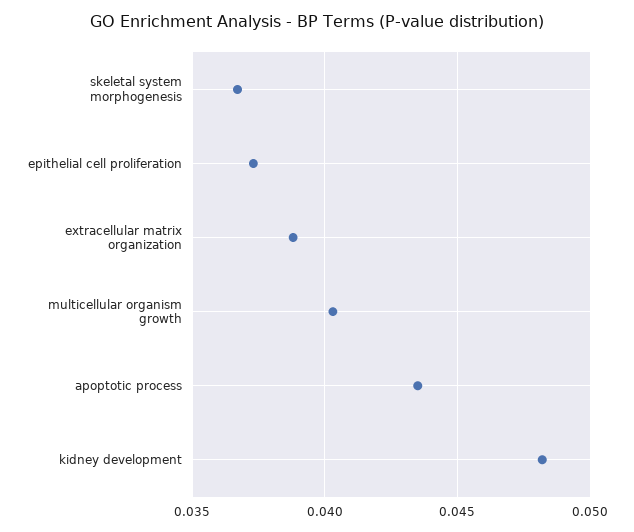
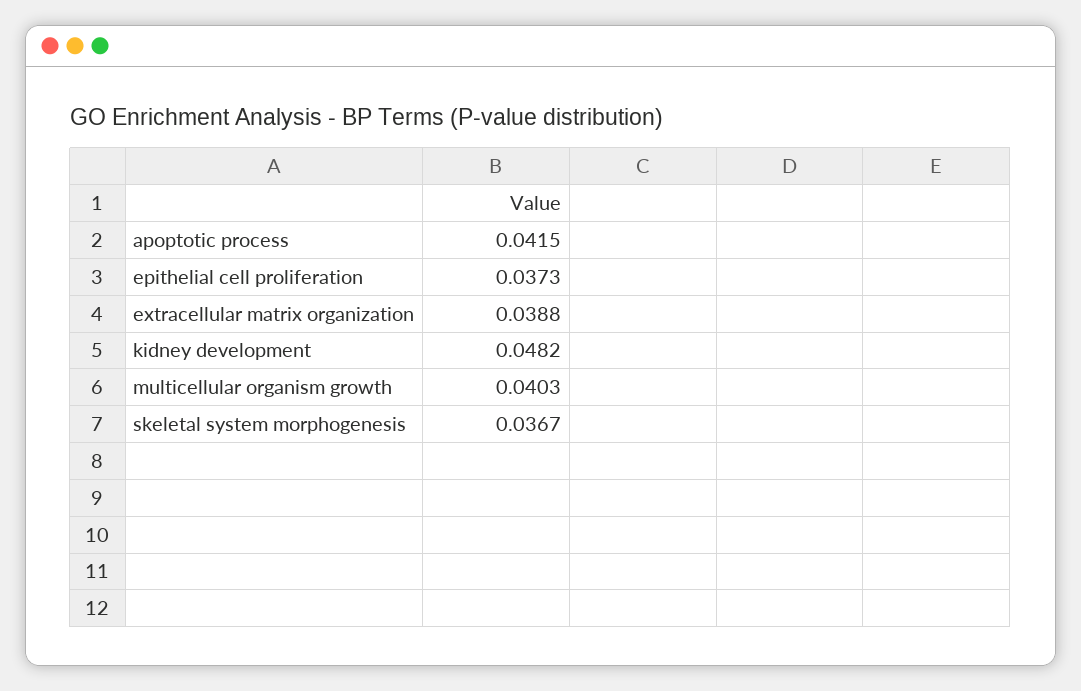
  {
    "skeletal system morphogenesis": 0.0367,
    "epithelial cell proliferation": 0.0373,
    "extracellular matrix organization": 0.0388,
    "multicellular organism growth": 0.0403,
-   "apoptotic process": 0.0435,
+   "apoptotic process": 0.0415,
    "kidney development": 0.0482
  }

